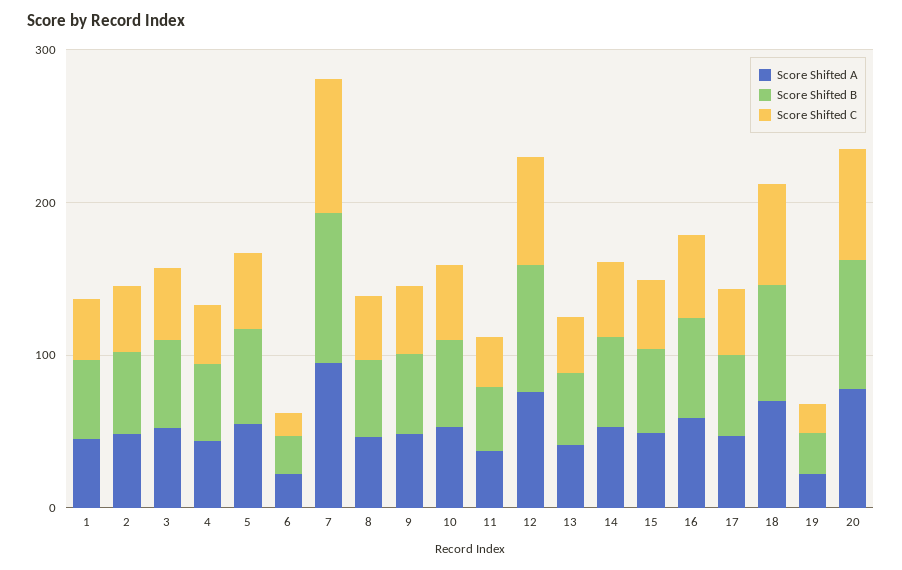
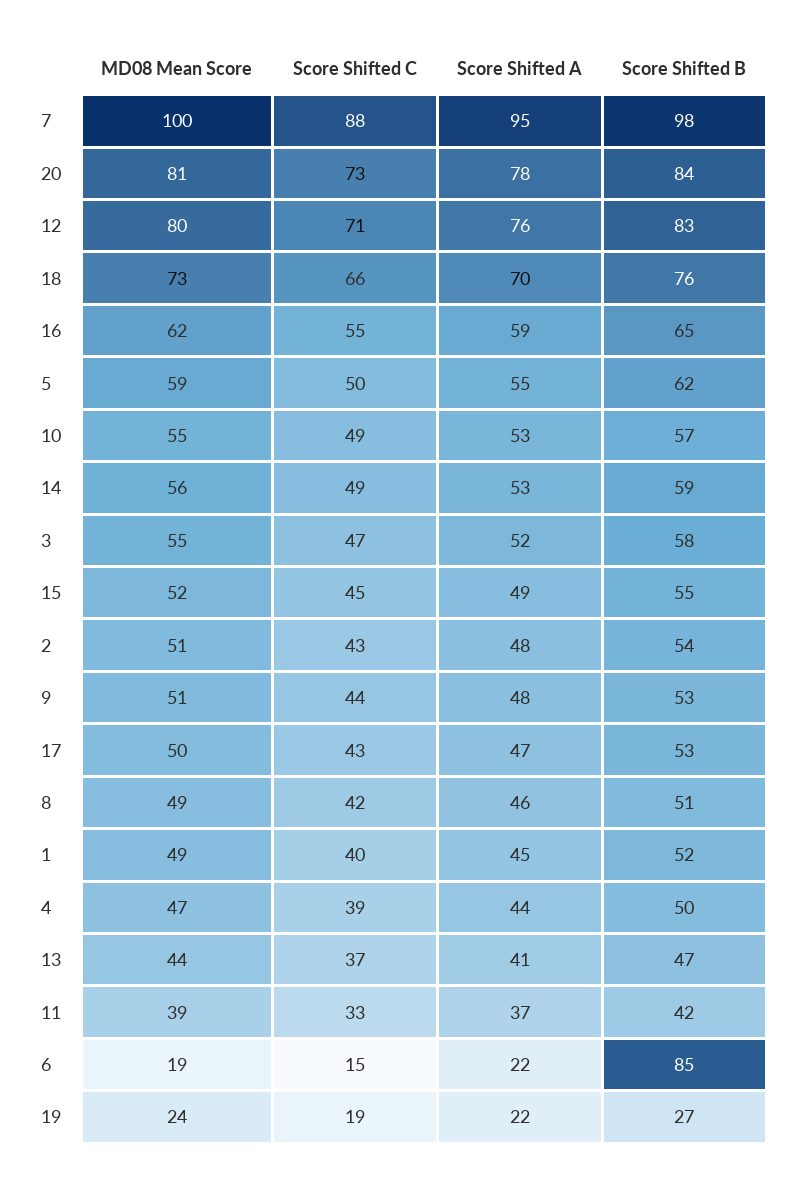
  {
    "Score Shifted A": {
      "1": 45,
      "2": 48,
      "3": 52,
      "4": 44,
      "5": 55,
      "6": 22,
      "7": 95,
      "8": 46,
      "9": 48,
      "10": 53,
      "11": 37,
      "12": 76,
      "13": 41,
      "14": 53,
      "15": 49,
      "16": 59,
      "17": 47,
      "18": 70,
      "19": 22,
      "20": 78
    },
    "Score Shifted B": {
      "1": 52,
      "2": 54,
      "3": 58,
      "4": 50,
      "5": 62,
-     "6": 20,
+     "6": 85,
      "7": 98,
      "8": 51,
      "9": 53,
      "10": 57,
      "11": 42,
      "12": 83,
      "13": 47,
      "14": 59,
      "15": 55,
      "16": 65,
      "17": 53,
      "18": 76,
      "19": 27,
      "20": 84
    },
    "Score Shifted C": {
      "1": 40,
      "2": 43,
      "3": 47,
      "4": 39,
      "5": 50,
      "6": 15,
      "7": 88,
      "8": 42,
      "9": 44,
      "10": 49,
      "11": 33,
      "12": 71,
      "13": 37,
      "14": 49,
      "15": 45,
      "16": 55,
      "17": 43,
      "18": 66,
      "19": 19,
      "20": 73
-   }
+   },
+   "MD08 Mean Score": {
+     "7": 100,
+     "20": 81,
+     "12": 80,
+     "18": 73,
+     "16": 62,
+     "5": 59,
+     "10": 55,
+     "14": 56,
+     "3": 55,
+     "15": 52,
+     "2": 51,
+     "9": 51,
+     "17": 50,
+     "8": 49,
+     "1": 49,
+     "4": 47,
+     "13": 44,
+     "11": 39,
+     "6": 19,
+     "19": 24
+   }
  }

